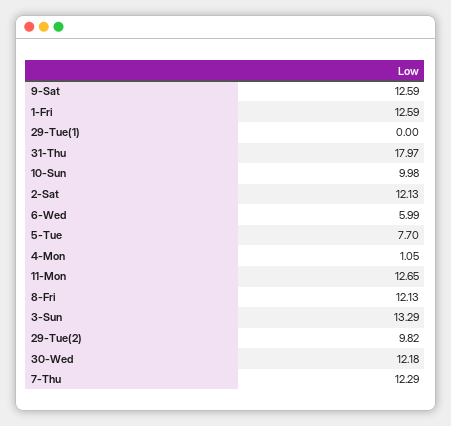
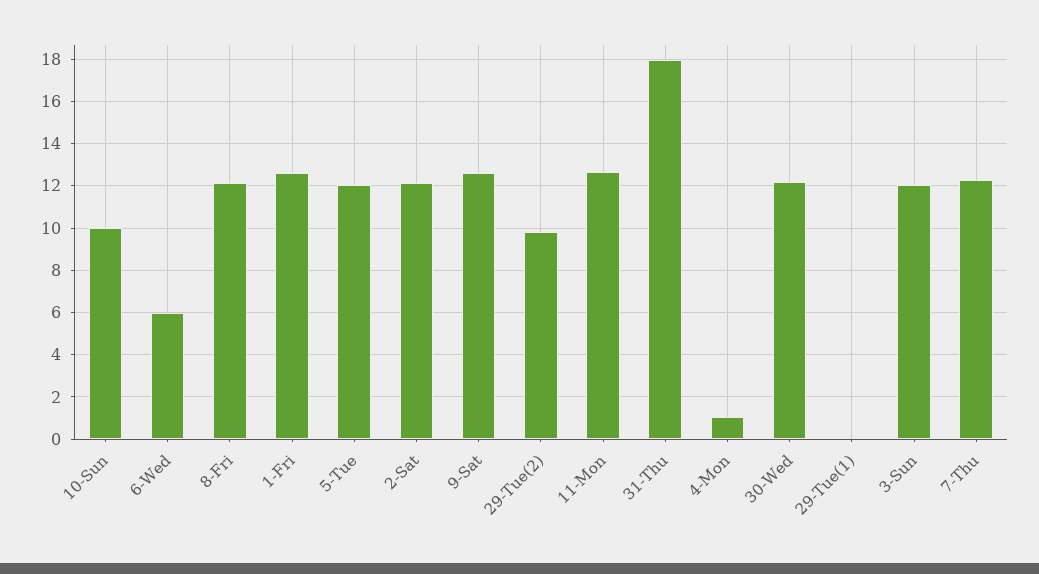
  {
    "9-Sat": 12.59,
    "1-Fri": 12.59,
    "29-Tue(1)": 0,
    "31-Thu": 17.97,
    "10-Sun": 9.98,
    "2-Sat": 12.13,
    "6-Wed": 5.99,
-   "5-Tue": 7.7,
+   "5-Tue": 12,
    "4-Mon": 1.05,
    "11-Mon": 12.65,
    "8-Fri": 12.13,
-   "3-Sun": 13.29,
+   "3-Sun": 12,
    "29-Tue(2)": 9.82,
    "30-Wed": 12.18,
    "7-Thu": 12.29
  }

